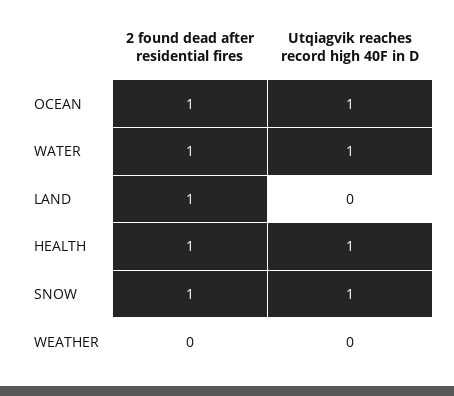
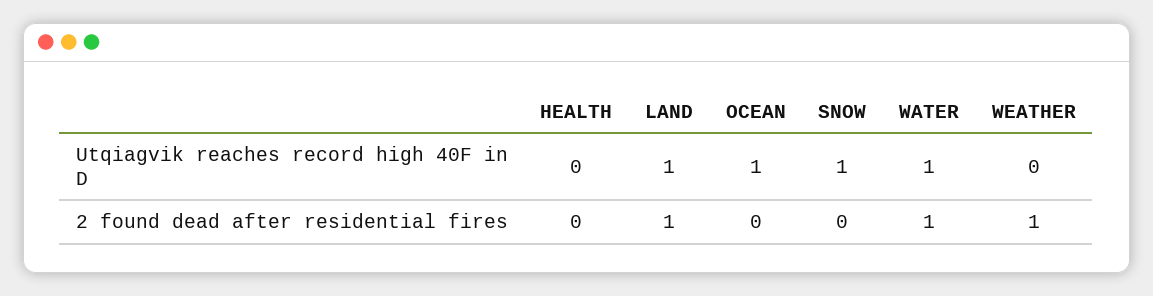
  {
    "2 found dead after residential fires": {
-     "OCEAN": 1,
+     "OCEAN": 0,
      "WATER": 1,
      "LAND": 1,
-     "HEALTH": 1,
+     "HEALTH": 0,
-     "SNOW": 1,
+     "SNOW": 0,
-     "WEATHER": 0
+     "WEATHER": 1
    },
    "Utqiagvik reaches record high 40F in D": {
      "OCEAN": 1,
      "WATER": 1,
-     "LAND": 0,
+     "LAND": 1,
-     "HEALTH": 1,
+     "HEALTH": 0,
      "SNOW": 1,
      "WEATHER": 0
    }
  }

